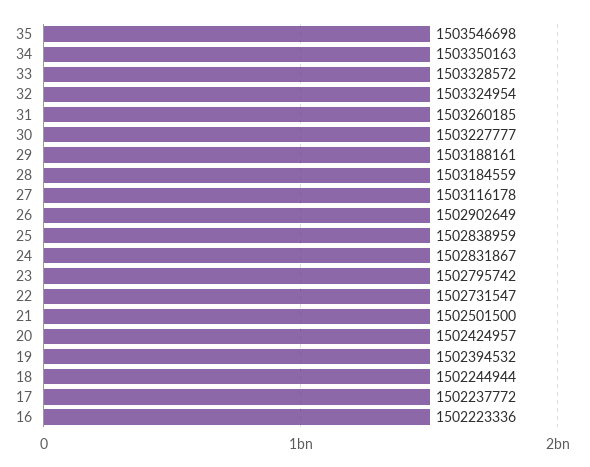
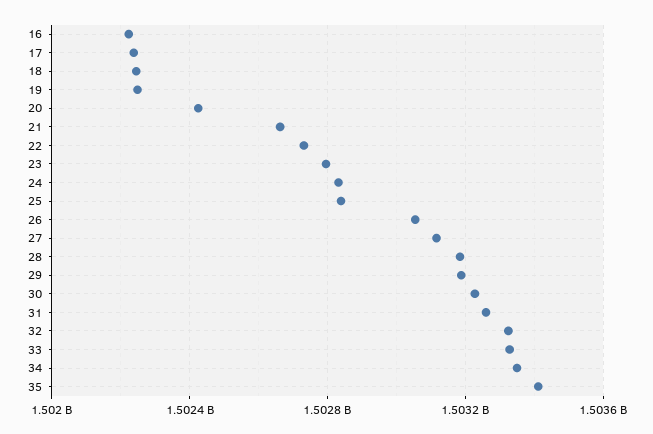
  {
-   "35": 1503546698,
+   "35": 1503400000,
    "34": 1503350163,
    "33": 1503328572,
    "32": 1503324954,
    "31": 1503260185,
    "30": 1503227777,
    "29": 1503188161,
    "28": 1503184559,
    "27": 1503116178,
-   "26": 1502902649,
+   "26": 1503050000,
    "25": 1502838959,
    "24": 1502831867,
    "23": 1502795742,
    "22": 1502731547,
-   "21": 1502501500,
+   "21": 1502650000,
    "20": 1502424957,
-   "19": 1502394532,
+   "19": 1502250000,
    "18": 1502244944,
    "17": 1502237772,
    "16": 1502223336
  }

